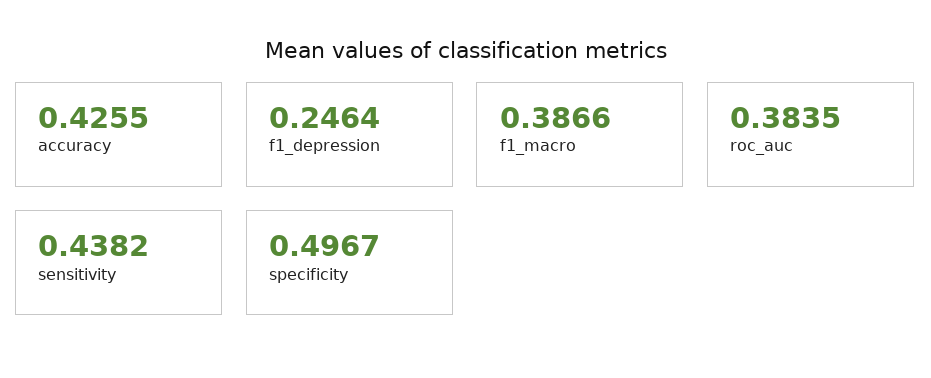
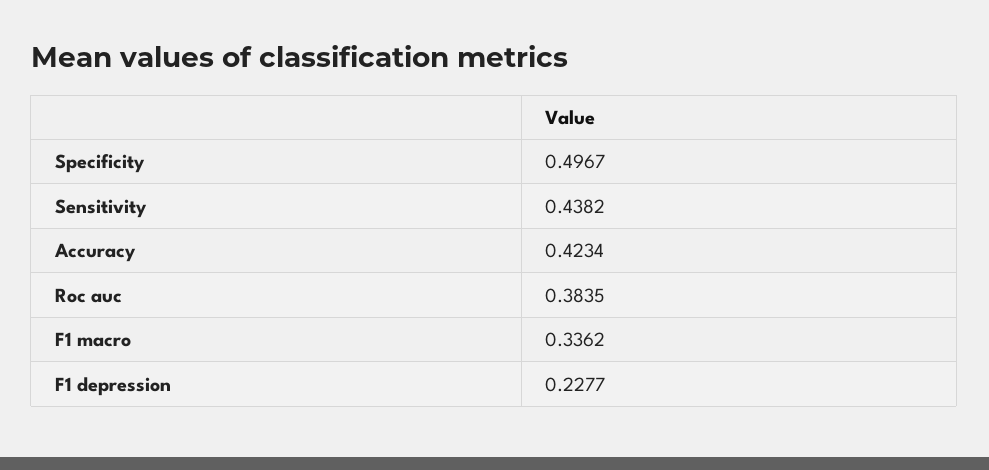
  {
-   "accuracy": 0.4255,
+   "accuracy": 0.4234,
-   "f1_depression": 0.2464,
+   "f1_depression": 0.2277,
-   "f1_macro": 0.3866,
+   "f1_macro": 0.3362,
    "roc_auc": 0.3835,
    "sensitivity": 0.4382,
    "specificity": 0.4967
  }

